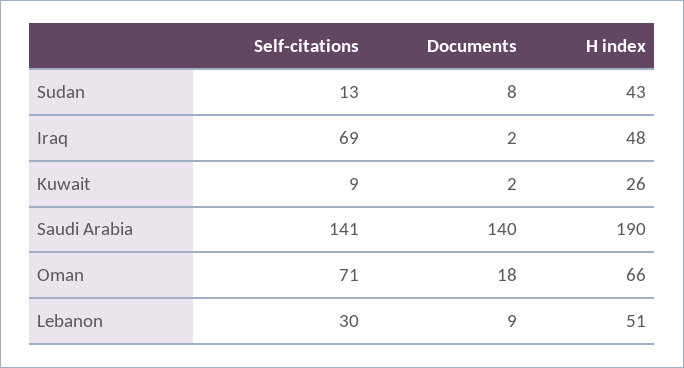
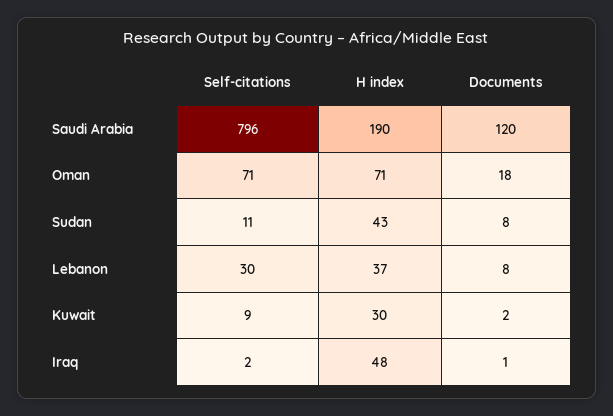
  {
    "Self-citations": {
-     "Sudan": 13,
+     "Sudan": 11,
-     "Iraq": 69,
+     "Iraq": 2,
      "Kuwait": 9,
-     "Saudi Arabia": 141,
+     "Saudi Arabia": 796,
      "Oman": 71,
      "Lebanon": 30
    },
    "Documents": {
      "Sudan": 8,
-     "Iraq": 2,
+     "Iraq": 1,
      "Kuwait": 2,
-     "Saudi Arabia": 140,
+     "Saudi Arabia": 120,
      "Oman": 18,
-     "Lebanon": 9
+     "Lebanon": 8
    },
    "H index": {
      "Sudan": 43,
      "Iraq": 48,
-     "Kuwait": 26,
+     "Kuwait": 30,
      "Saudi Arabia": 190,
-     "Oman": 66,
+     "Oman": 71,
-     "Lebanon": 51
+     "Lebanon": 37
    }
  }

